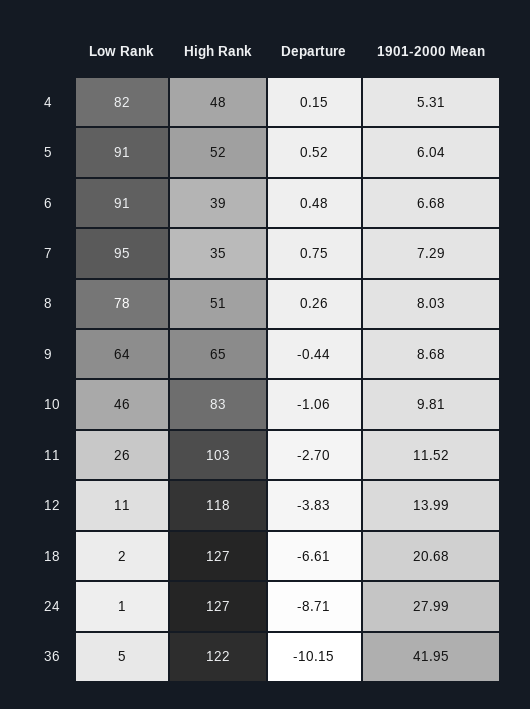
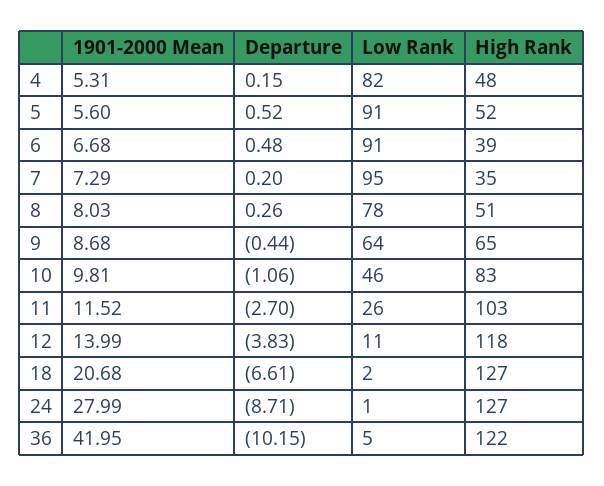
  {
    "Low Rank": {
      "4": 82,
      "5": 91,
      "6": 91,
      "7": 95,
      "8": 78,
      "9": 64,
      "10": 46,
      "11": 26,
      "12": 11,
      "18": 2,
      "24": 1,
      "36": 5
    },
    "High Rank": {
      "4": 48,
      "5": 52,
      "6": 39,
      "7": 35,
      "8": 51,
      "9": 65,
      "10": 83,
      "11": 103,
      "12": 118,
      "18": 127,
      "24": 127,
      "36": 122
    },
    "Departure": {
      "4": 0.15,
      "5": 0.52,
      "6": 0.48,
-     "7": 0.75,
+     "7": 0.2,
      "8": 0.26,
      "9": -0.44,
      "10": -1.06,
      "11": -2.7,
      "12": -3.83,
      "18": -6.61,
      "24": -8.71,
      "36": -10.15
    },
    "1901-2000 Mean": {
      "4": 5.31,
-     "5": 6.04,
+     "5": 5.6,
      "6": 6.68,
      "7": 7.29,
      "8": 8.03,
      "9": 8.68,
      "10": 9.81,
      "11": 11.52,
      "12": 13.99,
      "18": 20.68,
      "24": 27.99,
      "36": 41.95
    }
  }

